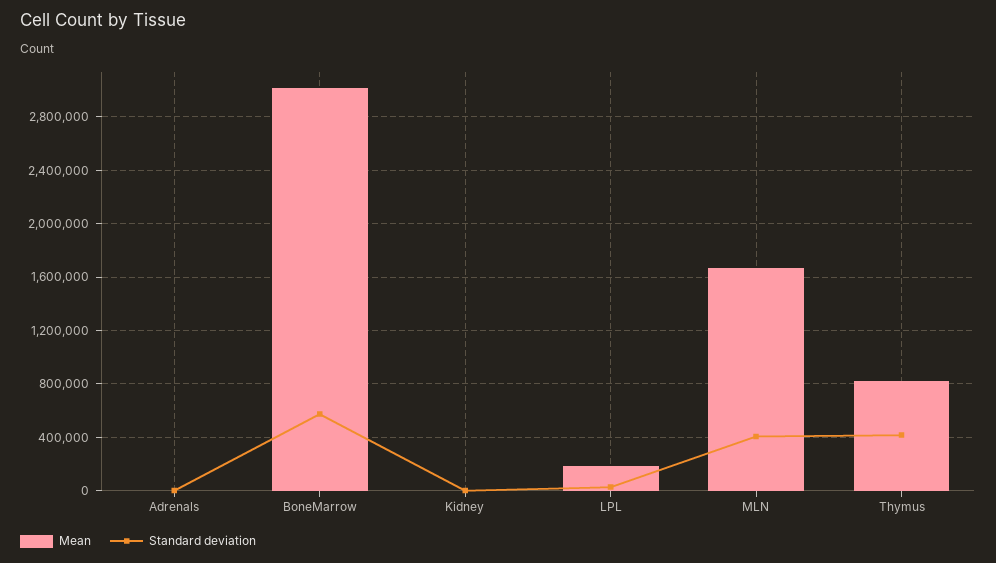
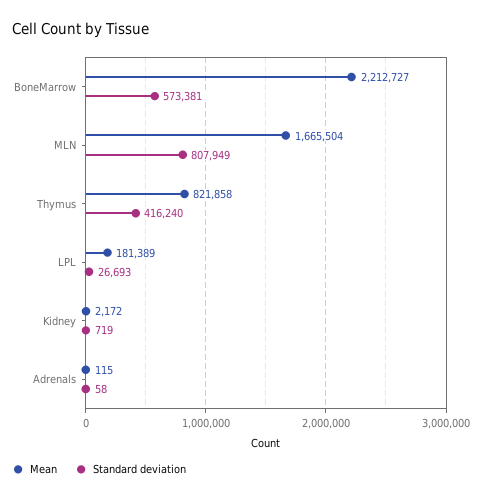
  {
    "Mean": {
      "Adrenals": 115,
-     "BoneMarrow": 3000000,
+     "BoneMarrow": 2212727,
      "Kidney": 2172,
      "LPL": 181389,
      "MLN": 1665504,
      "Thymus": 821858
    },
    "Standard deviation": {
      "Adrenals": 58,
      "BoneMarrow": 573381,
      "Kidney": 719,
      "LPL": 26693,
-     "MLN": 400000,
+     "MLN": 807949,
      "Thymus": 416240
    }
  }

